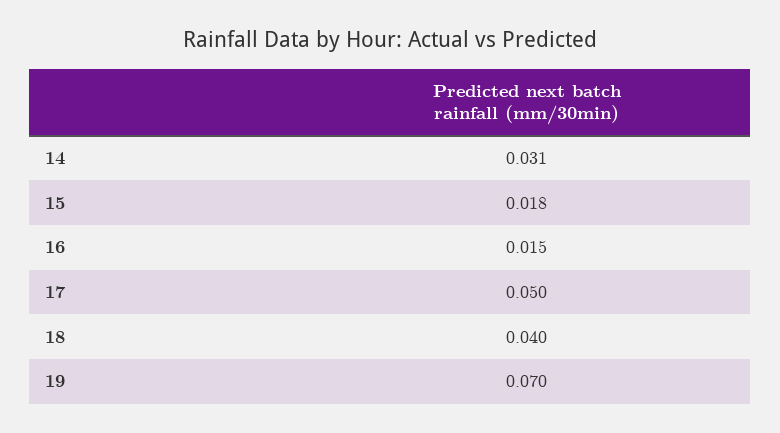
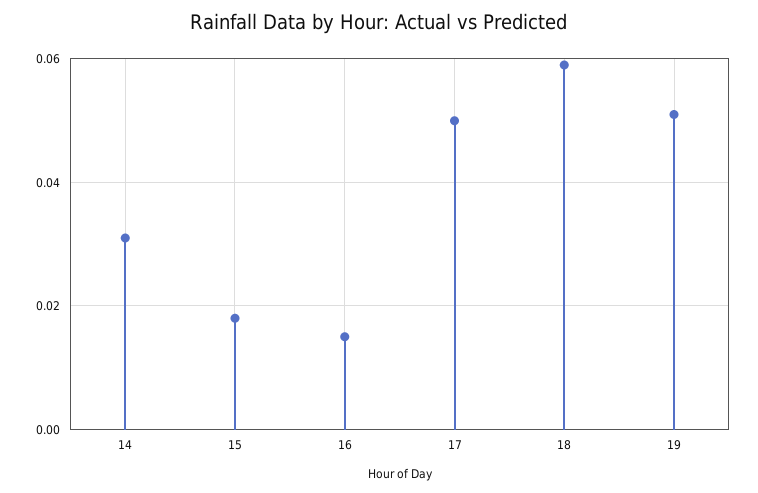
  {
    "14": 0.031,
    "15": 0.018,
    "16": 0.015,
    "17": 0.05,
-   "18": 0.04,
+   "18": 0.06,
-   "19": 0.07
+   "19": 0.05
  }

